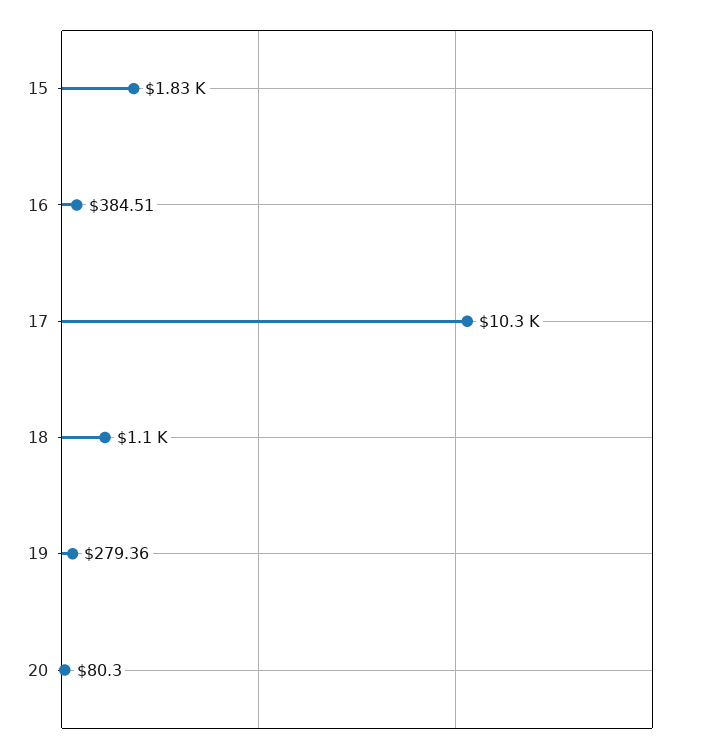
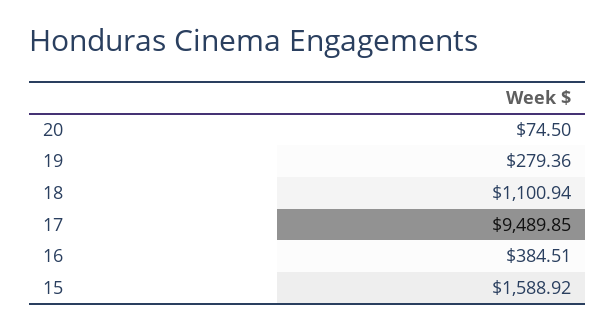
  {
-   "15": 1830,
+   "15": 1588.92,
    "16": 384.51,
-   "17": 10300,
+   "17": 9489.85,
    "18": 1100.94,
    "19": 279.36,
-   "20": 80.3
+   "20": 74.5
  }

